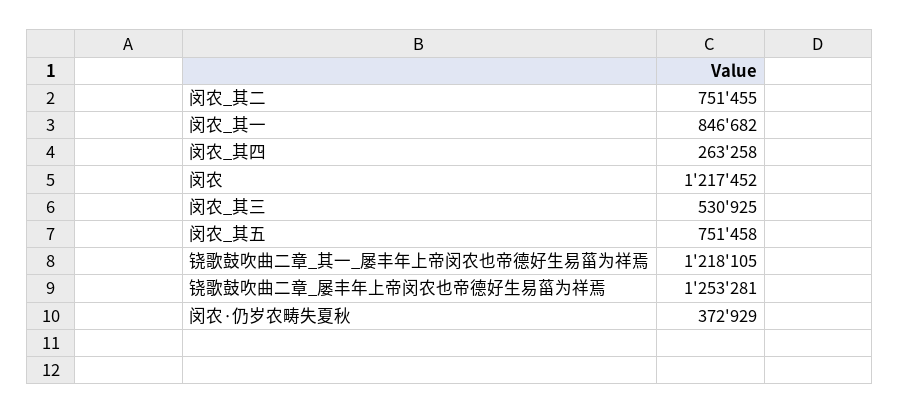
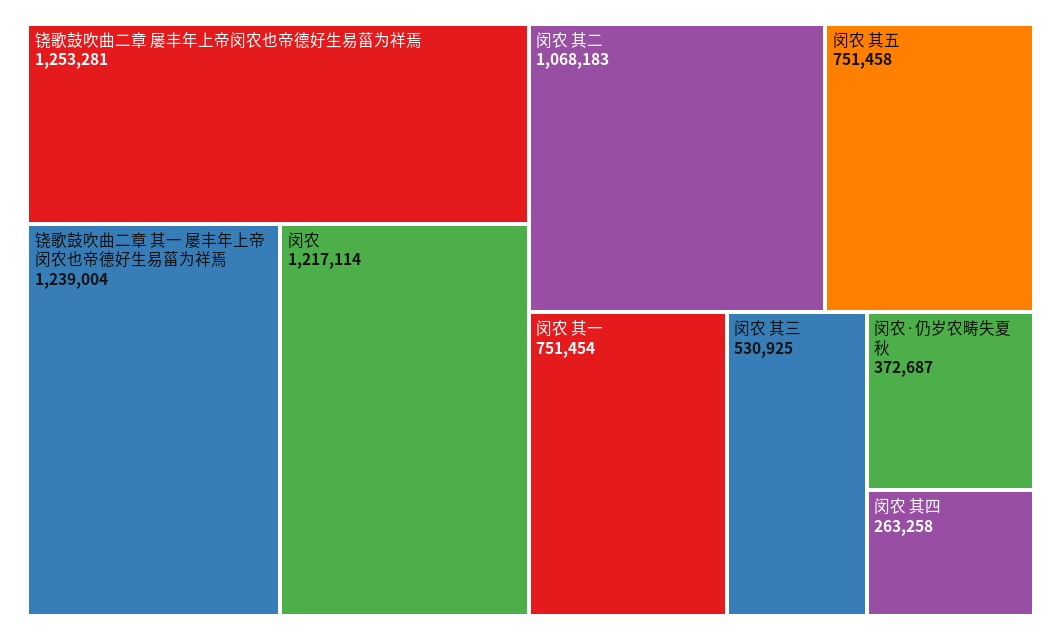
  {
-   "闵农_其二": 751455,
+   "闵农_其二": 1068183,
-   "闵农_其一": 846682,
+   "闵农_其一": 751454,
    "闵农_其四": 263258,
-   "闵农": 1217452,
+   "闵农": 1217114,
    "闵农_其三": 530925,
    "闵农_其五": 751458,
-   "铙歌鼓吹曲二章_其一_屡丰年上帝闵农也帝德好生易菑为祥焉": 1218105,
+   "铙歌鼓吹曲二章_其一_屡丰年上帝闵农也帝德好生易菑为祥焉": 1239004,
    "铙歌鼓吹曲二章_屡丰年上帝闵农也帝德好生易菑为祥焉": 1253281,
-   "闵农·仍岁农畴失夏秋": 372929
+   "闵农·仍岁农畴失夏秋": 372687
  }

